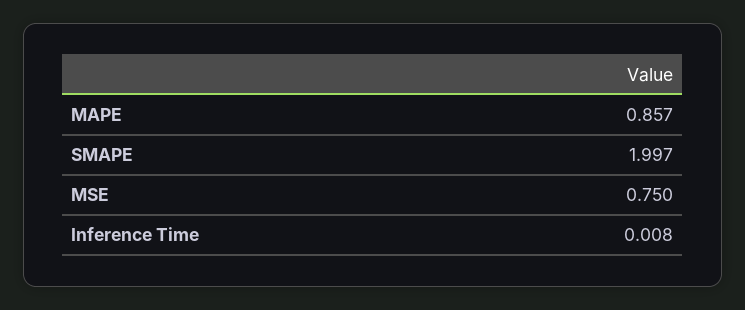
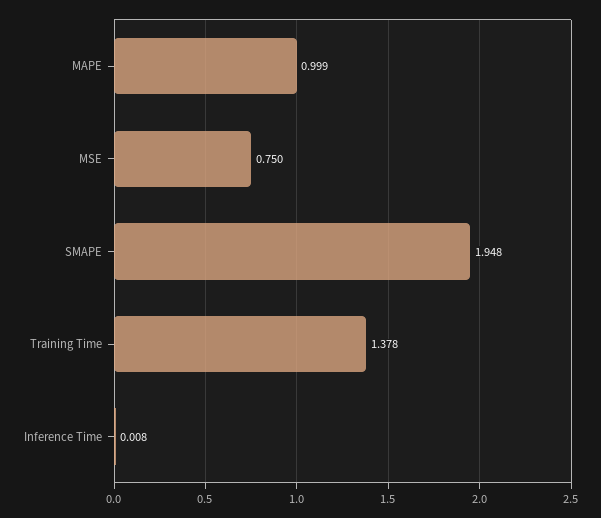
  {
-   "MAPE": 0.857,
+   "MAPE": 0.999,
-   "SMAPE": 1.997,
+   "SMAPE": 1.948,
    "MSE": 0.75,
-   "Inference Time": 0.008
+   "Inference Time": 0.008,
+   "Training Time": 1.378
  }

